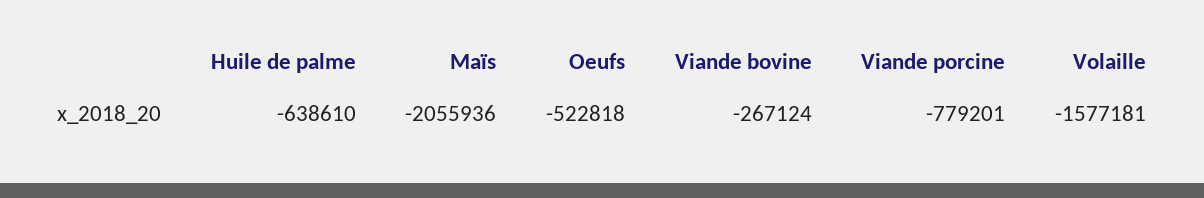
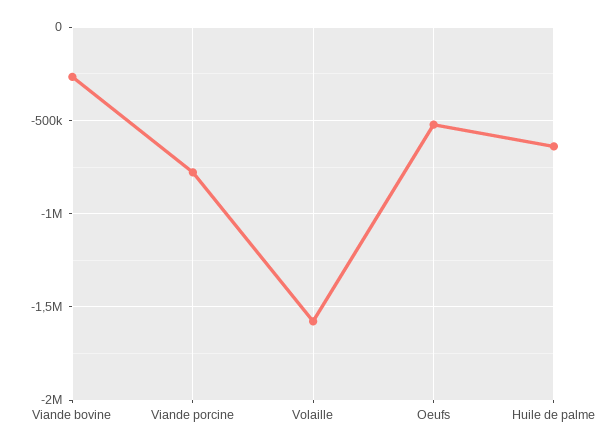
  {
    "Huile de palme": -638610,
-   "Maïs": -2055936,
    "Oeufs": -522818,
    "Viande bovine": -267124,
    "Viande porcine": -779201,
    "Volaille": -1577181
  }

